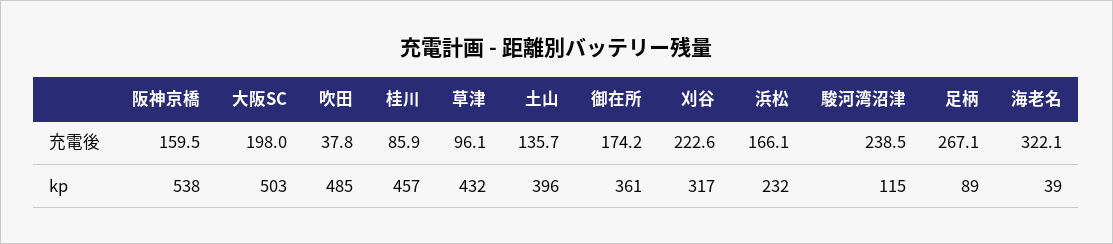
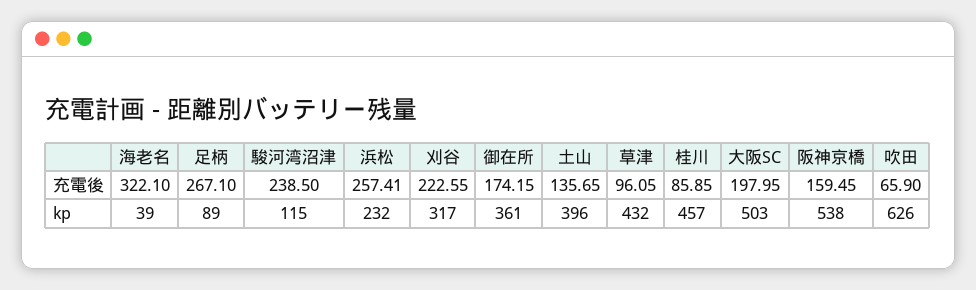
  {
    "阪神京橋": {
      "充電後": 159.45,
      "kp": 538
    },
    "大阪SC": {
      "充電後": 197.95,
      "kp": 503
    },
    "吹田": {
-     "充電後": 37.8,
+     "充電後": 65.9,
-     "kp": 485
+     "kp": 626
    },
    "桂川": {
      "充電後": 85.85,
      "kp": 457
    },
    "草津": {
      "充電後": 96.05,
      "kp": 432
    },
    "土山": {
      "充電後": 135.65,
      "kp": 396
    },
    "御在所": {
      "充電後": 174.15,
      "kp": 361
    },
    "刈谷": {
      "充電後": 222.55,
      "kp": 317
    },
    "浜松": {
-     "充電後": 166.1,
+     "充電後": 257.41,
      "kp": 232
    },
    "駿河湾沼津": {
      "充電後": 238.5,
      "kp": 115
    },
    "足柄": {
      "充電後": 267.1,
      "kp": 89
    },
    "海老名": {
      "充電後": 322.1,
      "kp": 39
    }
  }

